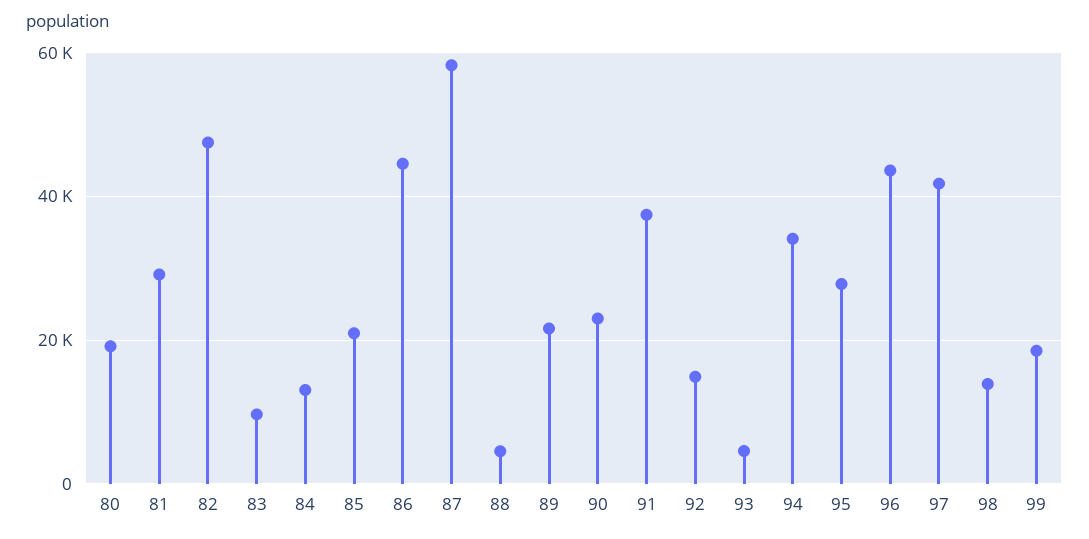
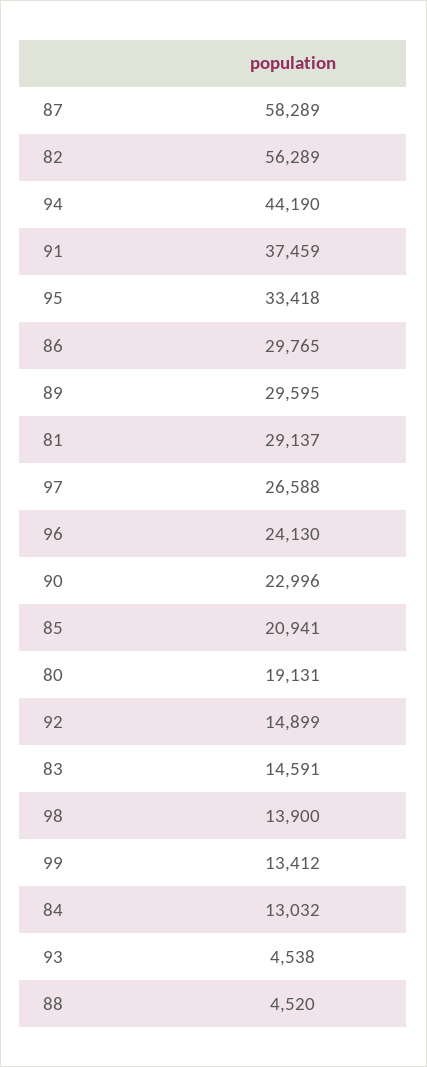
  {
    "80": 19131,
    "81": 29137,
-   "82": 48000,
+   "82": 56289,
-   "83": 10000,
+   "83": 14591,
    "84": 13032,
    "85": 20941,
-   "86": 44000,
+   "86": 29765,
    "87": 58289,
    "88": 4520,
-   "89": 22000,
+   "89": 29595,
    "90": 22996,
    "91": 37459,
    "92": 14899,
    "93": 4538,
-   "94": 34000,
+   "94": 44190,
-   "95": 28000,
+   "95": 33418,
-   "96": 44000,
+   "96": 24130,
-   "97": 42000,
+   "97": 26588,
    "98": 13900,
-   "99": 18000
+   "99": 13412
  }

